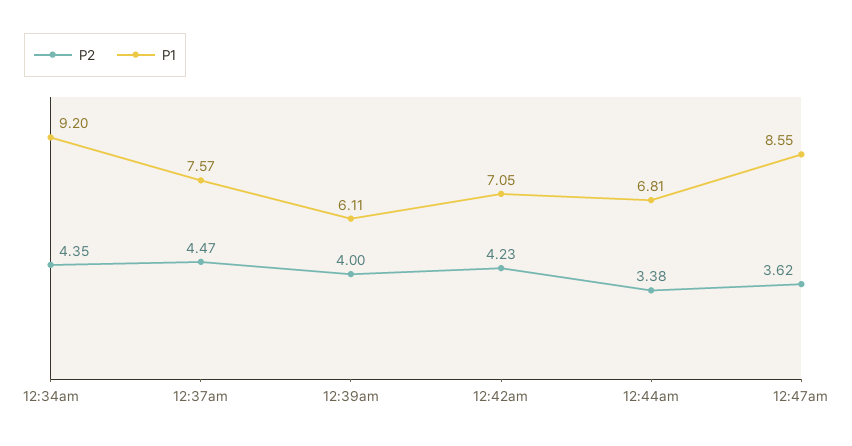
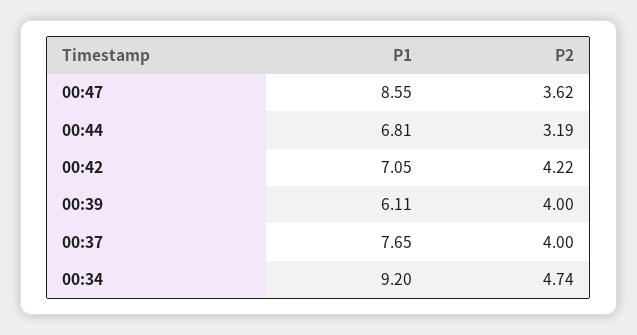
  {
    "P2": {
-     "12:34am": 4.35,
+     "12:34am": 4.74,
-     "12:37am": 4.47,
+     "12:37am": 4,
      "12:39am": 4,
-     "12:42am": 4.23,
+     "12:42am": 4.22,
-     "12:44am": 3.38,
+     "12:44am": 3.19,
      "12:47am": 3.62
    },
    "P1": {
      "12:34am": 9.2,
-     "12:37am": 7.57,
+     "12:37am": 7.65,
      "12:39am": 6.11,
      "12:42am": 7.05,
      "12:44am": 6.81,
      "12:47am": 8.55
    }
  }

